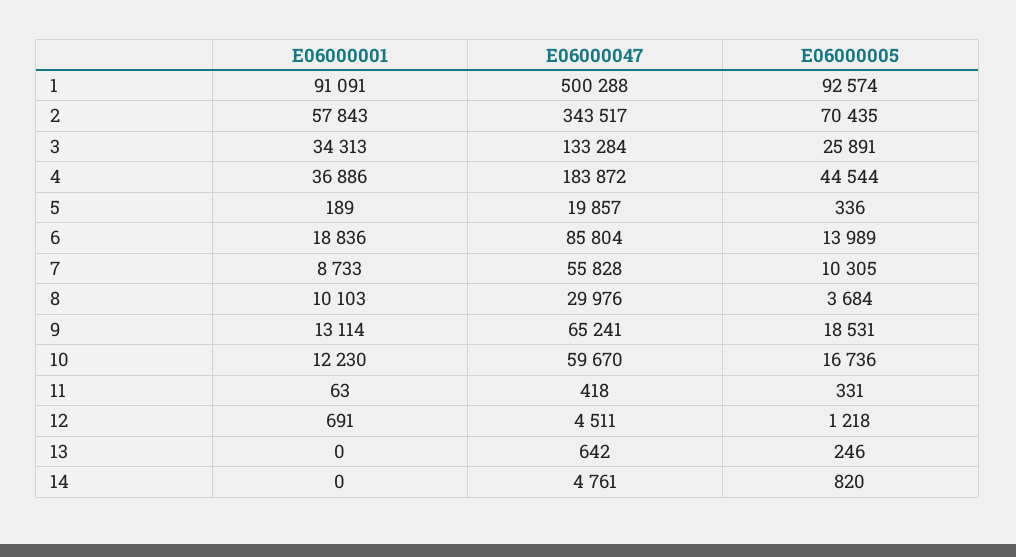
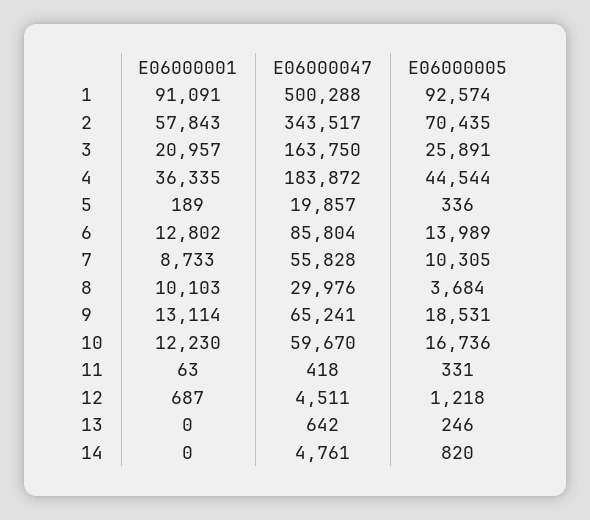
  {
    "E06000001": {
      "1": 91091,
      "2": 57843,
-     "3": 34313,
+     "3": 20957,
-     "4": 36886,
+     "4": 36335,
      "5": 189,
-     "6": 18836,
+     "6": 12802,
      "7": 8733,
      "8": 10103,
      "9": 13114,
      "10": 12230,
      "11": 63,
-     "12": 691,
+     "12": 687,
      "13": 0,
      "14": 0
    },
    "E06000047": {
      "1": 500288,
      "2": 343517,
-     "3": 133284,
+     "3": 163750,
      "4": 183872,
      "5": 19857,
      "6": 85804,
      "7": 55828,
      "8": 29976,
      "9": 65241,
      "10": 59670,
      "11": 418,
      "12": 4511,
      "13": 642,
      "14": 4761
    },
    "E06000005": {
      "1": 92574,
      "2": 70435,
      "3": 25891,
      "4": 44544,
      "5": 336,
      "6": 13989,
      "7": 10305,
      "8": 3684,
      "9": 18531,
      "10": 16736,
      "11": 331,
      "12": 1218,
      "13": 246,
      "14": 820
    }
  }

